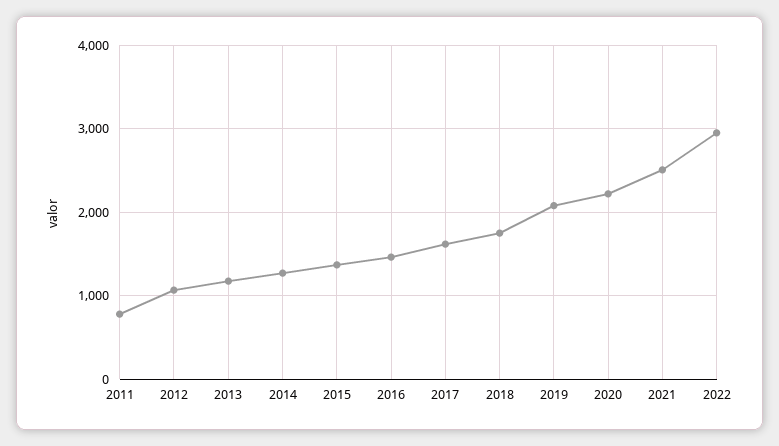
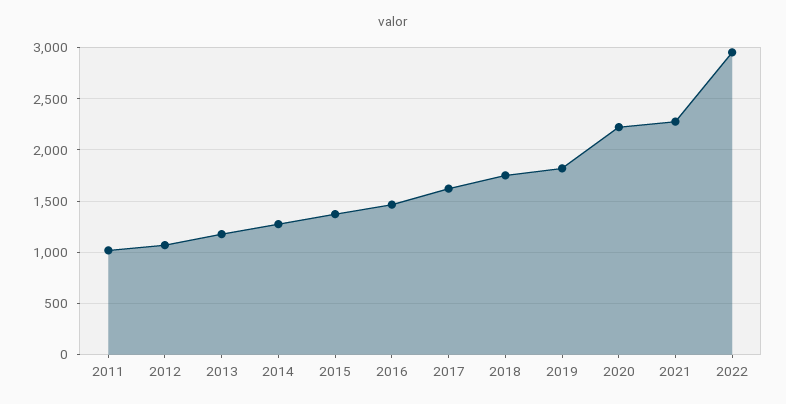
  {
-   "2011": 800,
+   "2011": 1000,
    "2012": 1100,
    "2013": 1200,
    "2014": 1300,
    "2015": 1400,
    "2016": 1500,
    "2017": 1600,
    "2018": 1800,
-   "2019": 2100,
+   "2019": 1800,
    "2020": 2200,
-   "2021": 2500,
+   "2021": 2300,
    "2022": 3000
  }

